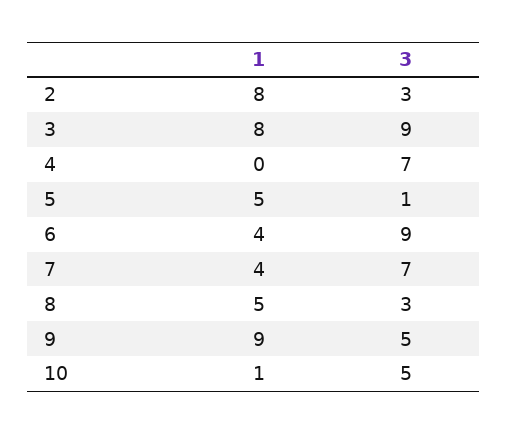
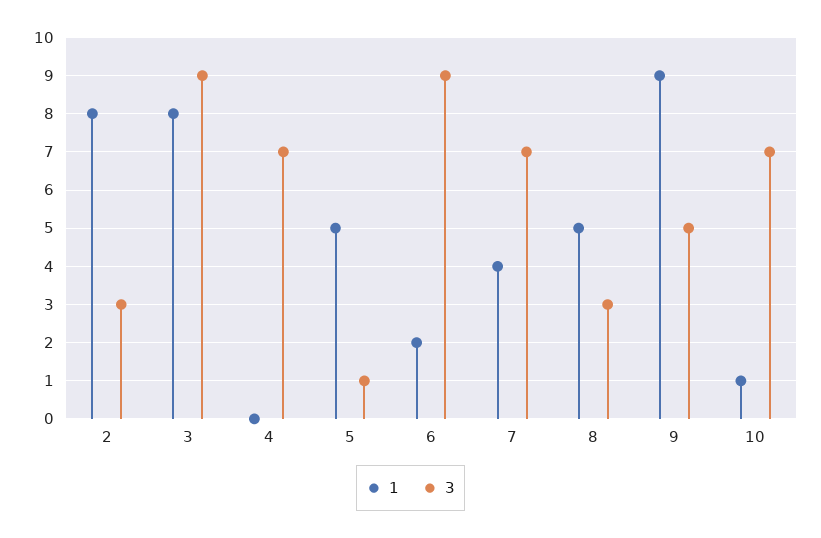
  {
    "1": {
      "2": 8,
      "3": 8,
      "4": 0,
      "5": 5,
-     "6": 4,
+     "6": 2,
      "7": 4,
      "8": 5,
      "9": 9,
      "10": 1
    },
    "3": {
      "2": 3,
      "3": 9,
      "4": 7,
      "5": 1,
      "6": 9,
      "7": 7,
      "8": 3,
      "9": 5,
-     "10": 5
+     "10": 7
    }
  }

